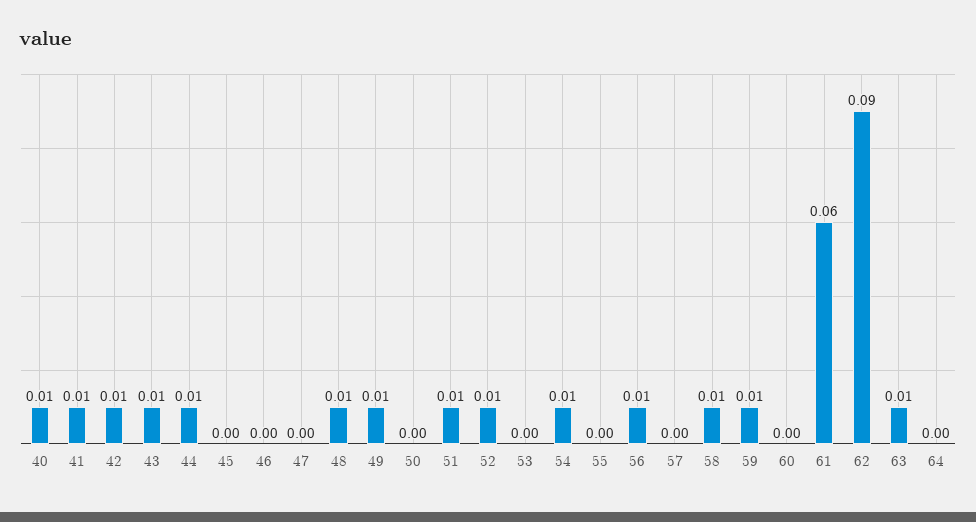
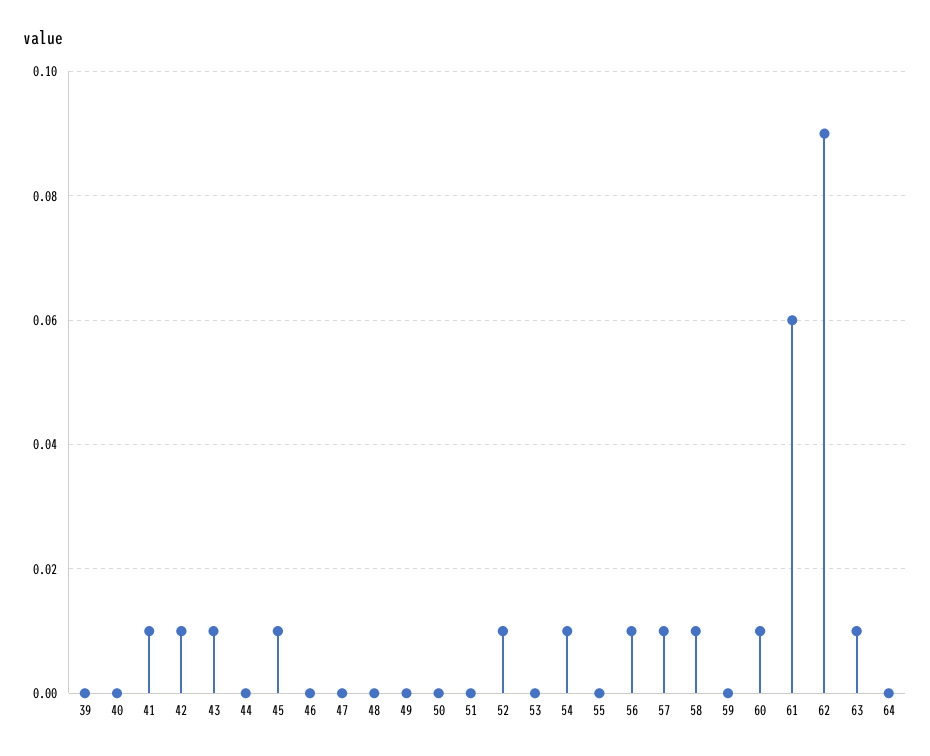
  {
-   "40": 0.01,
+   "40": 0,
    "41": 0.01,
    "42": 0.01,
    "43": 0.01,
-   "44": 0.01,
+   "44": 0,
-   "45": 0,
+   "45": 0.01,
    "46": 0,
    "47": 0,
-   "48": 0.01,
+   "48": 0,
-   "49": 0.01,
+   "49": 0,
    "50": 0,
-   "51": 0.01,
+   "51": 0,
    "52": 0.01,
    "53": 0,
    "54": 0.01,
    "55": 0,
    "56": 0.01,
-   "57": 0,
+   "57": 0.01,
    "58": 0.01,
-   "59": 0.01,
+   "59": 0,
-   "60": 0,
+   "60": 0.01,
    "61": 0.06,
    "62": 0.09,
    "63": 0.01,
-   "64": 0
+   "64": 0,
+   "39": 0
  }

